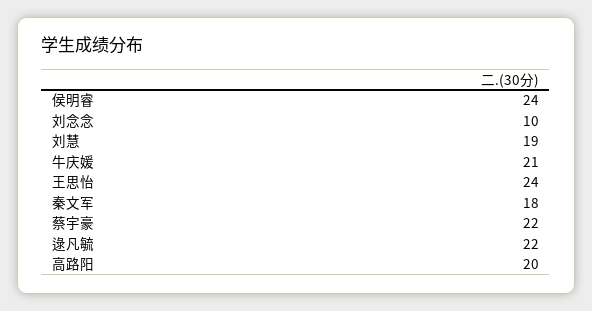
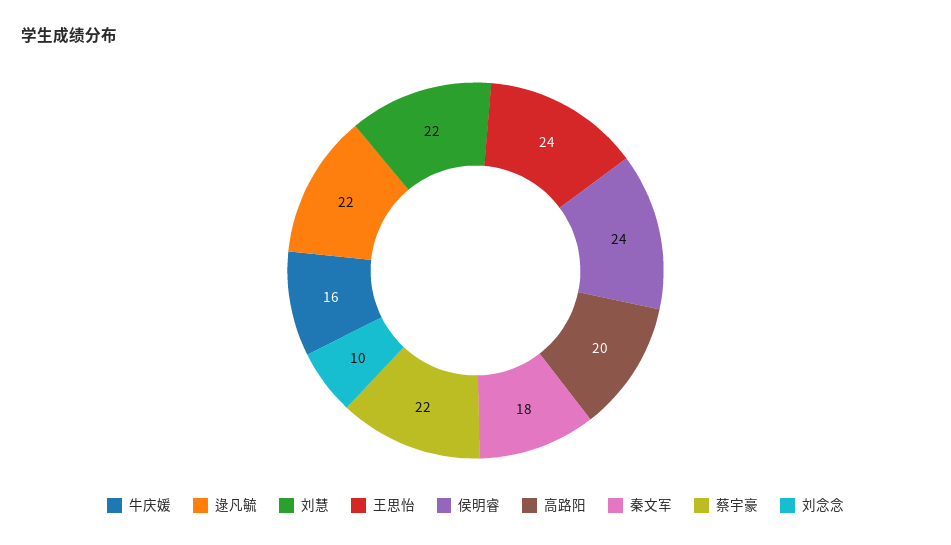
  {
    "侯明睿": 24,
    "刘念念": 10,
-   "刘慧": 19,
+   "刘慧": 22,
-   "牛庆媛": 21,
+   "牛庆媛": 16,
    "王思怡": 24,
    "秦文军": 18,
    "蔡宇豪": 22,
    "逯凡毓": 22,
    "高路阳": 20
  }

